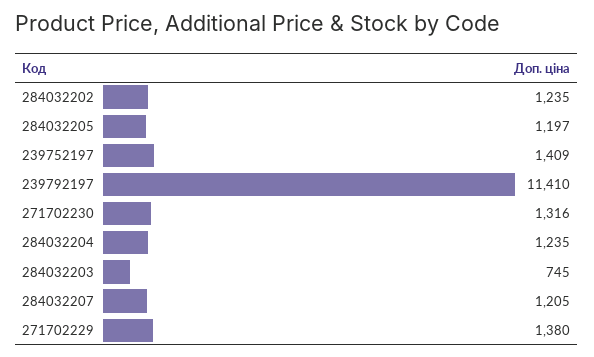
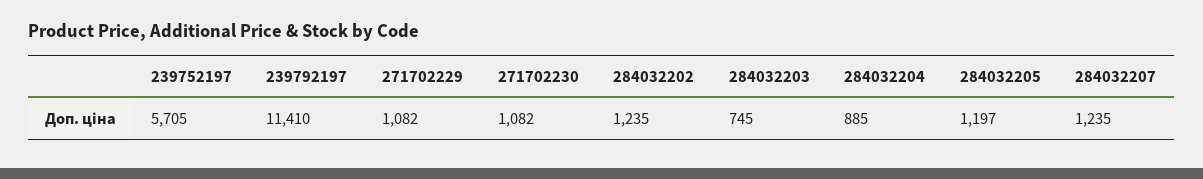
  {
    "284032202": 1235,
    "284032205": 1197,
-   "239752197": 1409,
+   "239752197": 5705,
    "239792197": 11410,
-   "271702230": 1316,
+   "271702230": 1082,
-   "284032204": 1235,
+   "284032204": 885,
    "284032203": 745,
-   "284032207": 1205,
+   "284032207": 1235,
-   "271702229": 1380
+   "271702229": 1082
  }

